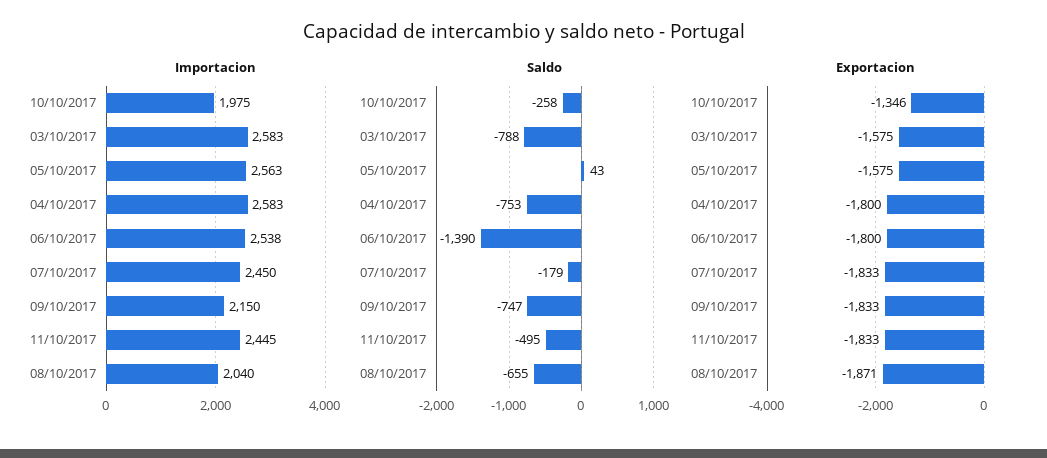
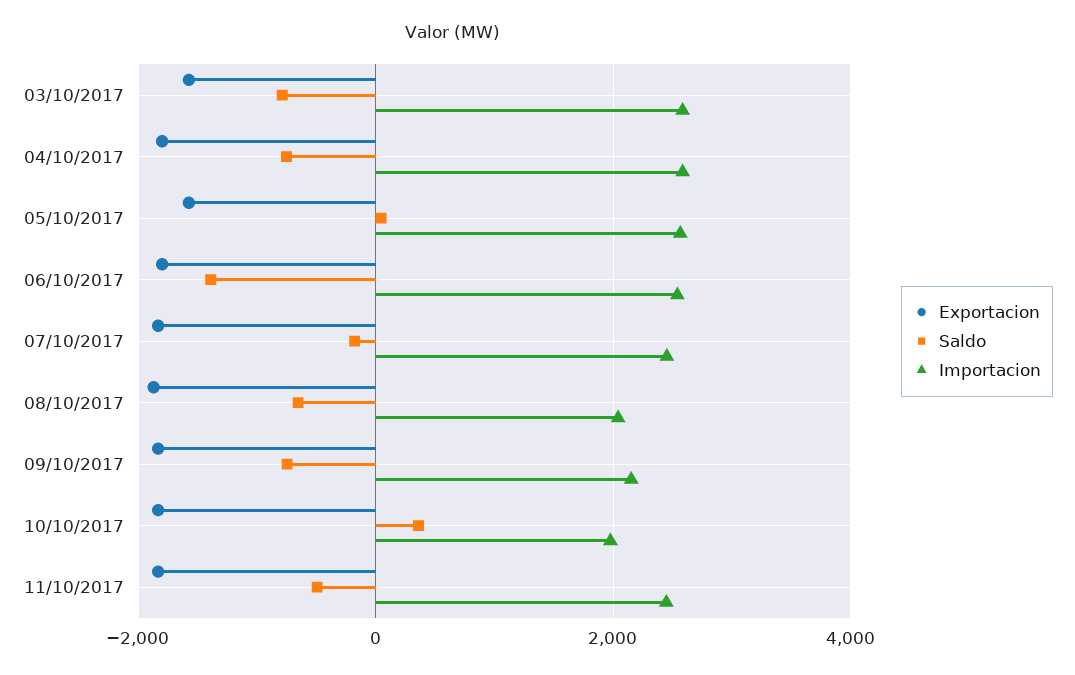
  {
    "Importacion": {
      "10/10/2017": 1975,
      "03/10/2017": 2583,
      "05/10/2017": 2563,
      "04/10/2017": 2583,
      "06/10/2017": 2538,
      "07/10/2017": 2450,
      "09/10/2017": 2150,
      "11/10/2017": 2445,
      "08/10/2017": 2040
    },
    "Saldo": {
-     "10/10/2017": -258,
+     "10/10/2017": 400,
      "03/10/2017": -788,
      "05/10/2017": 43,
      "04/10/2017": -753,
      "06/10/2017": -1390,
      "07/10/2017": -179,
      "09/10/2017": -747,
      "11/10/2017": -495,
      "08/10/2017": -655
    },
    "Exportacion": {
-     "10/10/2017": -1346,
+     "10/10/2017": -1800,
      "03/10/2017": -1575,
      "05/10/2017": -1575,
      "04/10/2017": -1800,
      "06/10/2017": -1800,
      "07/10/2017": -1833,
      "09/10/2017": -1833,
      "11/10/2017": -1833,
      "08/10/2017": -1871
    }
  }

